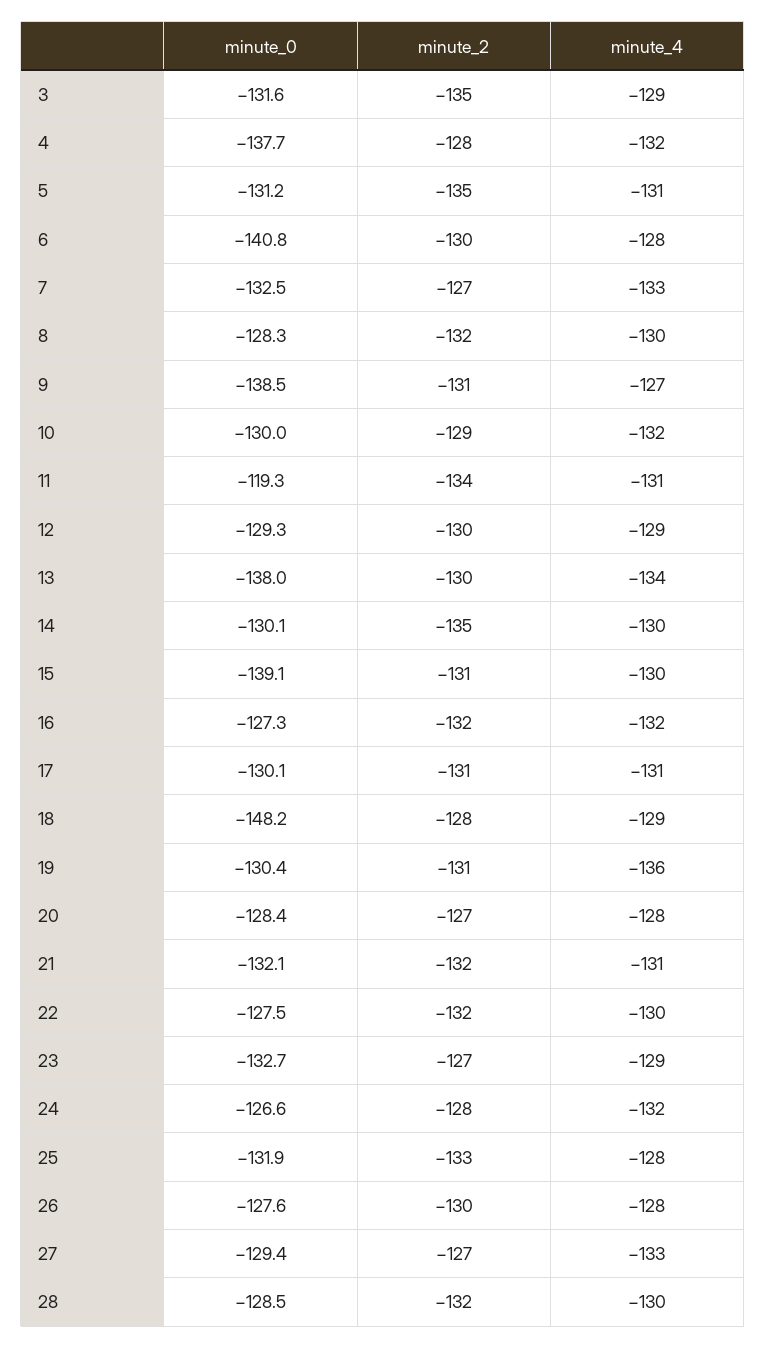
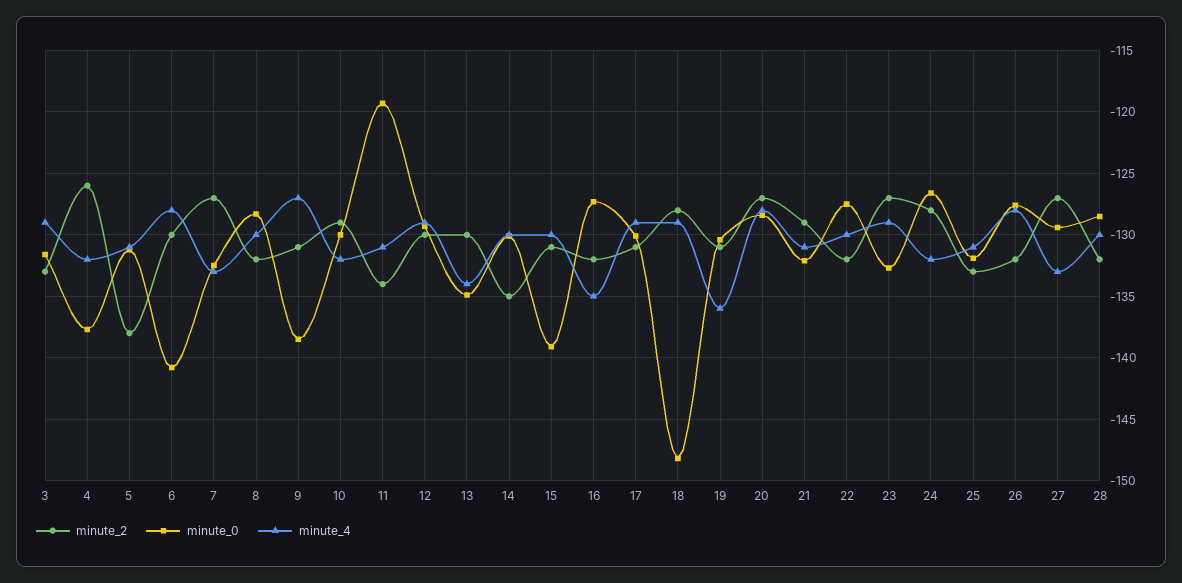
  {
    "minute_0": {
      "3": -131.6,
      "4": -137.7,
      "5": -131.2,
      "6": -140.8,
      "7": -132.5,
      "8": -128.3,
      "9": -138.5,
      "10": -130,
      "11": -119.3,
      "12": -129.3,
-     "13": -138,
+     "13": -135,
      "14": -130.1,
      "15": -139.1,
      "16": -127.3,
      "17": -130.1,
      "18": -148.2,
      "19": -130.4,
      "20": -128.4,
      "21": -132.1,
      "22": -127.5,
      "23": -132.7,
      "24": -126.6,
      "25": -131.9,
      "26": -127.6,
      "27": -129.4,
      "28": -128.5
    },
    "minute_2": {
-     "3": -135,
+     "3": -133,
-     "4": -128,
+     "4": -126,
-     "5": -135,
+     "5": -138,
      "6": -130,
      "7": -127,
      "8": -132,
      "9": -131,
      "10": -129,
      "11": -134,
      "12": -130,
      "13": -130,
      "14": -135,
      "15": -131,
      "16": -132,
      "17": -131,
      "18": -128,
      "19": -131,
      "20": -127,
-     "21": -132,
+     "21": -129,
      "22": -132,
      "23": -127,
      "24": -128,
      "25": -133,
-     "26": -130,
+     "26": -132,
      "27": -127,
      "28": -132
    },
    "minute_4": {
      "3": -129,
      "4": -132,
      "5": -131,
      "6": -128,
      "7": -133,
      "8": -130,
      "9": -127,
      "10": -132,
      "11": -131,
      "12": -129,
      "13": -134,
      "14": -130,
      "15": -130,
-     "16": -132,
+     "16": -135,
-     "17": -131,
+     "17": -129,
      "18": -129,
      "19": -136,
      "20": -128,
      "21": -131,
      "22": -130,
      "23": -129,
      "24": -132,
-     "25": -128,
+     "25": -131,
      "26": -128,
      "27": -133,
      "28": -130
    }
  }

